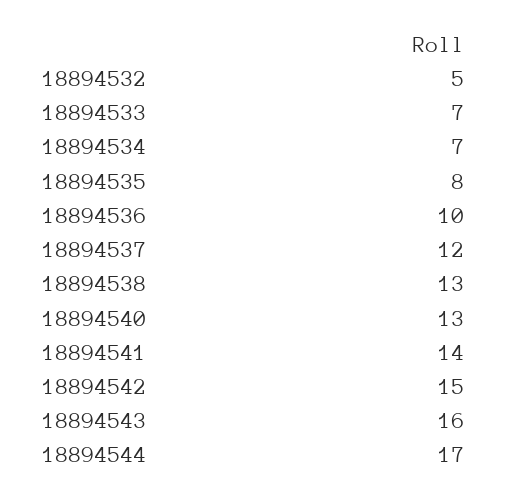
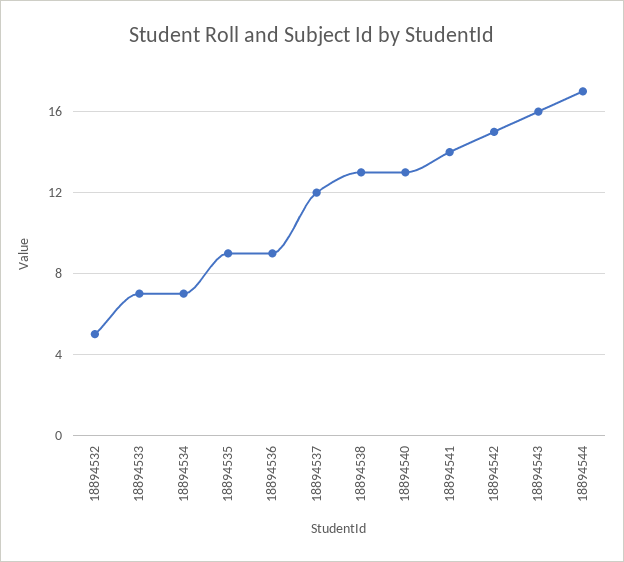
  {
    "18894532": 5,
    "18894533": 7,
    "18894534": 7,
-   "18894535": 8,
+   "18894535": 9,
-   "18894536": 10,
+   "18894536": 9,
    "18894537": 12,
    "18894538": 13,
    "18894540": 13,
    "18894541": 14,
    "18894542": 15,
    "18894543": 16,
    "18894544": 17
  }

